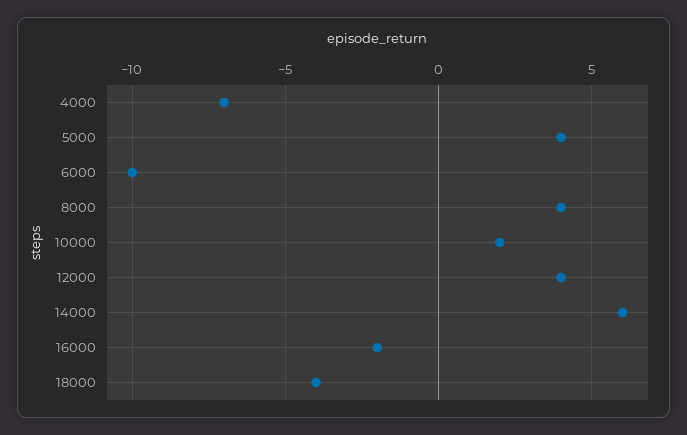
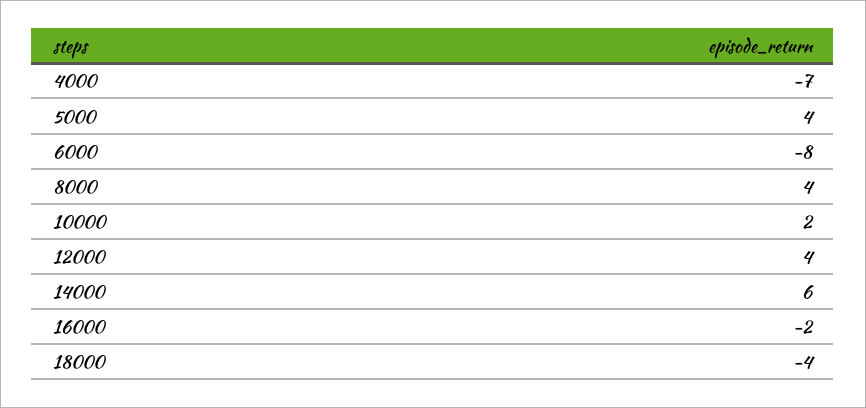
  {
    "4000": -7,
    "5000": 4,
-   "6000": -10,
+   "6000": -8,
    "8000": 4,
    "10000": 2,
    "12000": 4,
    "14000": 6,
    "16000": -2,
    "18000": -4
  }

